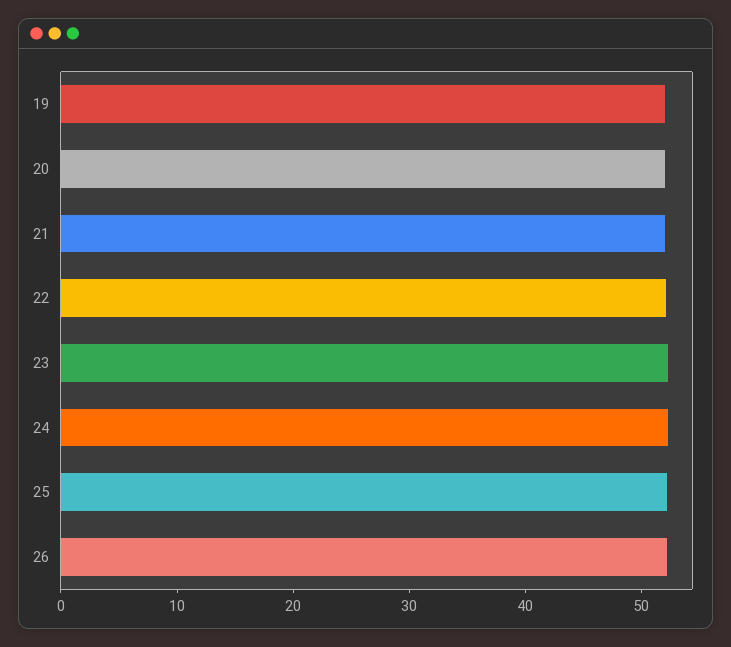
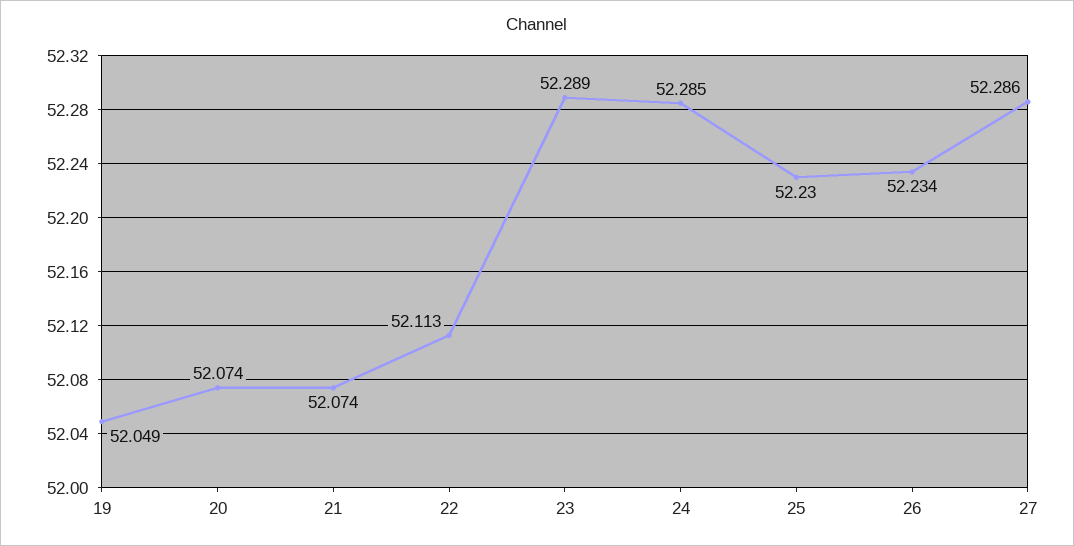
  {
    "19": 52.049,
    "20": 52.074,
    "21": 52.074,
    "22": 52.113,
    "23": 52.289,
    "24": 52.285,
    "25": 52.23,
-   "26": 52.234
+   "26": 52.234,
+   "27": 52.286
  }

